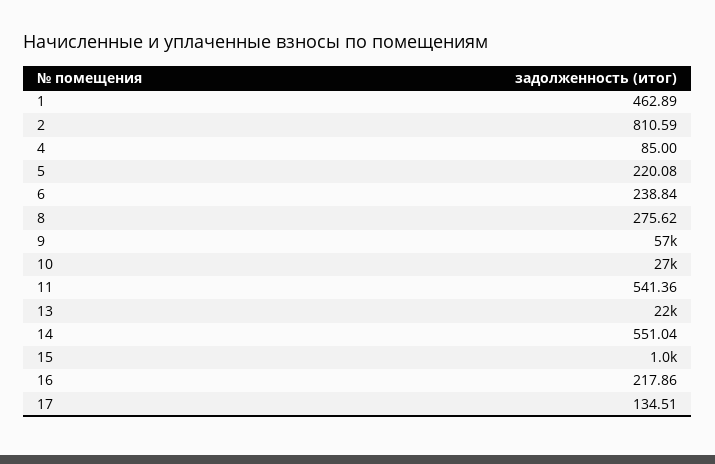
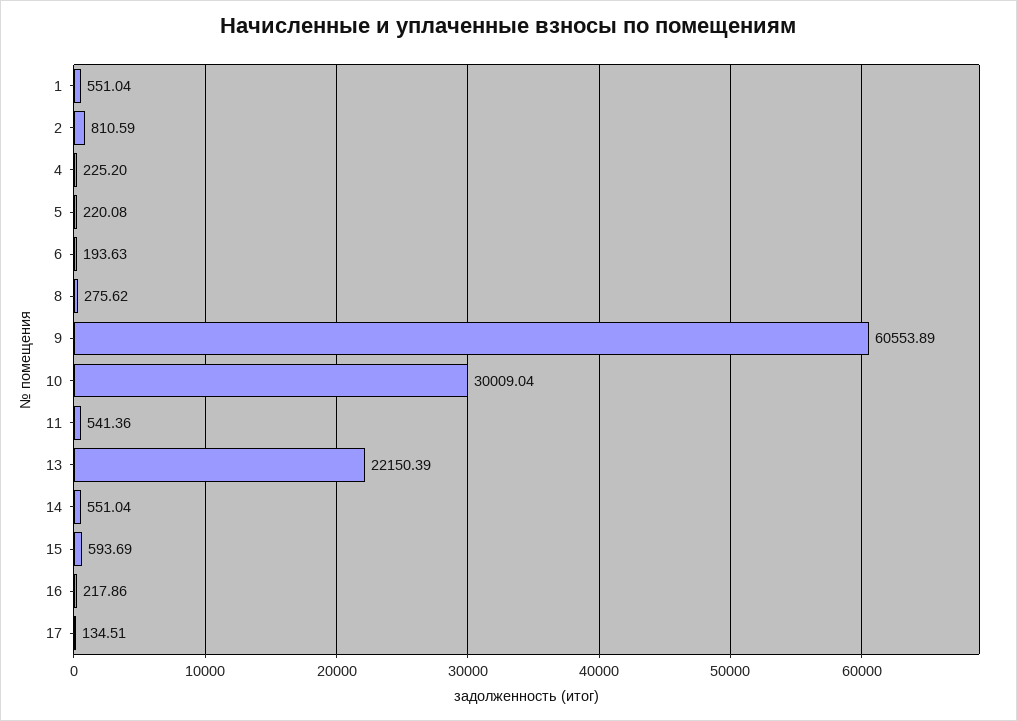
  {
-   "1": 462.89,
+   "1": 551.04,
    "2": 810.59,
-   "4": 85,
+   "4": 225.2,
    "5": 220.08,
-   "6": 238.84,
+   "6": 193.63,
    "8": 275.62,
-   "9": 57000,
+   "9": 60553.89,
-   "10": 27000,
+   "10": 30009.04,
    "11": 541.36,
    "13": 22150.39,
    "14": 551.04,
-   "15": 1000,
+   "15": 593.69,
    "16": 217.86,
    "17": 134.51
  }

